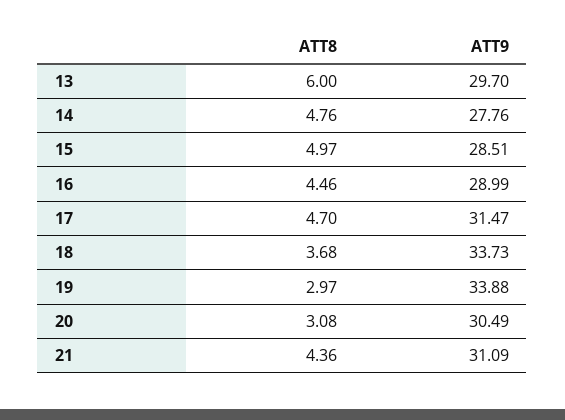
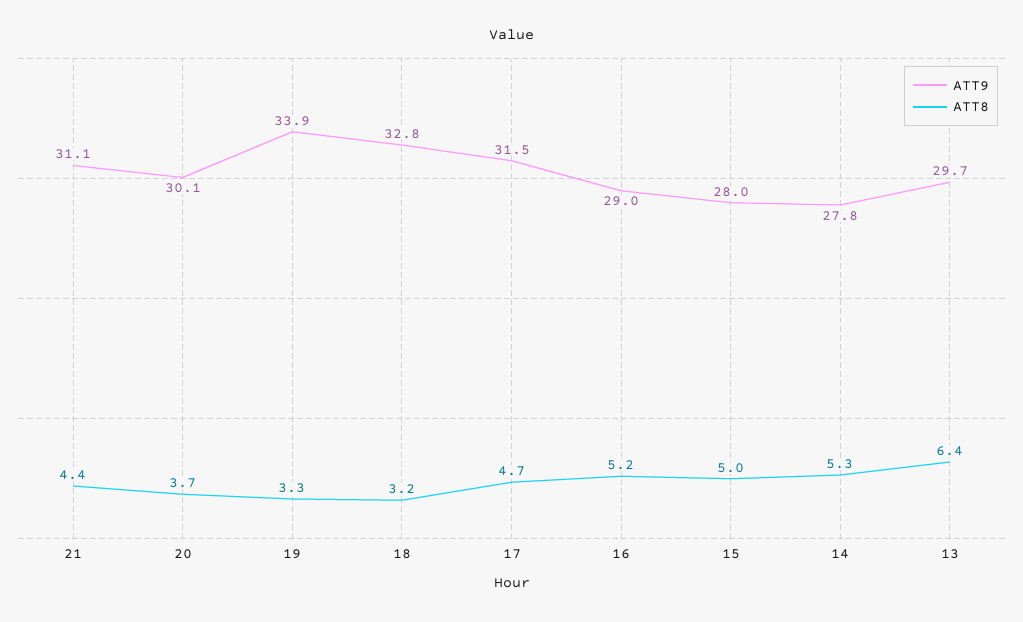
  {
    "ATT8": {
-     "13": 6,
+     "13": 6.4,
-     "14": 4.76,
+     "14": 5.3,
      "15": 4.97,
-     "16": 4.46,
+     "16": 5.2,
      "17": 4.7,
-     "18": 3.68,
+     "18": 3.2,
-     "19": 2.97,
+     "19": 3.3,
-     "20": 3.08,
+     "20": 3.7,
      "21": 4.36
    },
    "ATT9": {
      "13": 29.7,
      "14": 27.76,
-     "15": 28.51,
+     "15": 28,
      "16": 28.99,
      "17": 31.47,
-     "18": 33.73,
+     "18": 32.8,
      "19": 33.88,
-     "20": 30.49,
+     "20": 30.1,
      "21": 31.09
    }
  }

